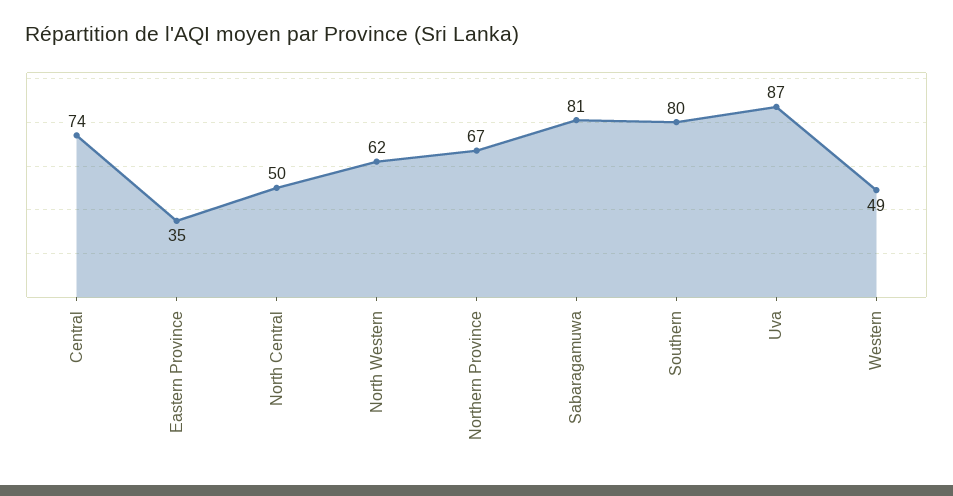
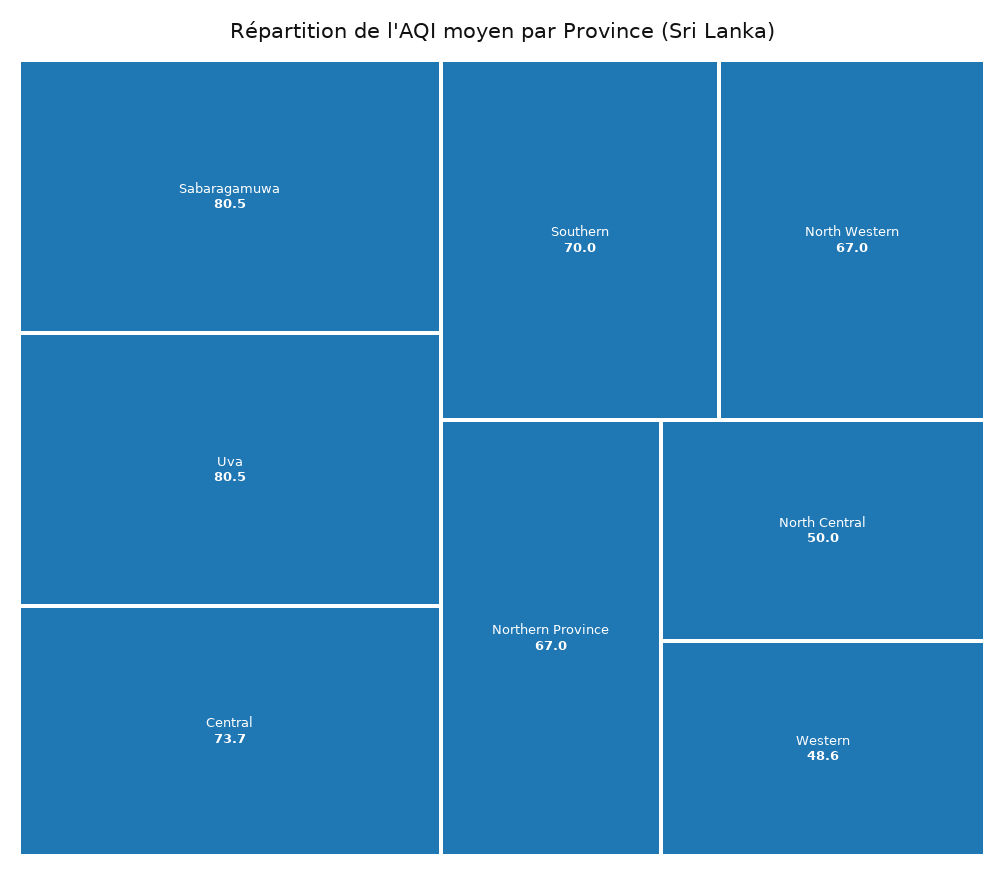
  {
    "Central": 73.7,
-   "Eastern Province": 35,
    "North Central": 50,
-   "North Western": 62,
+   "North Western": 67,
    "Northern Province": 67,
    "Sabaragamuwa": 80.5,
-   "Southern": 80,
+   "Southern": 70,
-   "Uva": 87,
+   "Uva": 80.5,
    "Western": 48.6
  }

